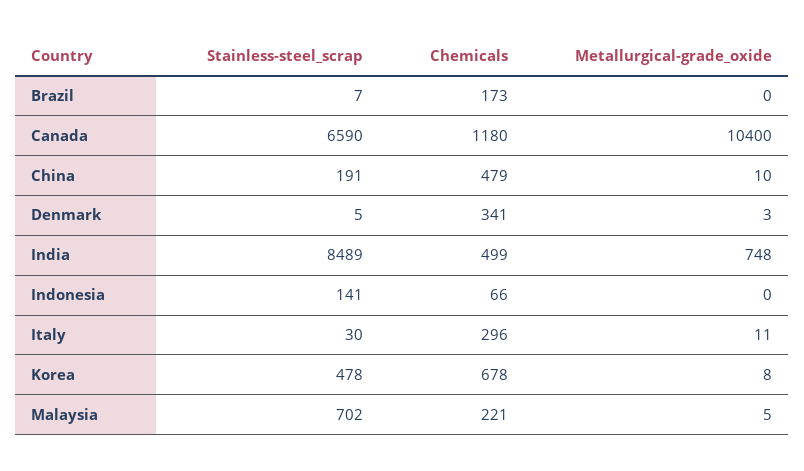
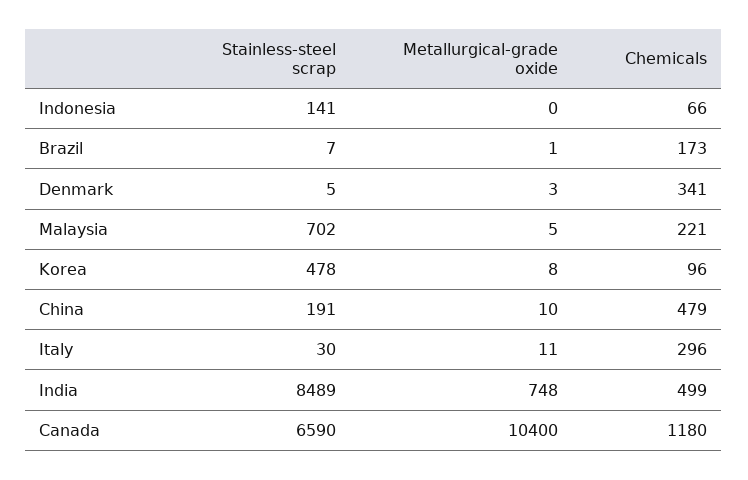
  {
    "Stainless-steel_scrap": {
      "Brazil": 7,
      "Canada": 6590,
      "China": 191,
      "Denmark": 5,
      "India": 8489,
      "Indonesia": 141,
      "Italy": 30,
      "Korea": 478,
      "Malaysia": 702
    },
    "Chemicals": {
      "Brazil": 173,
      "Canada": 1180,
      "China": 479,
      "Denmark": 341,
      "India": 499,
      "Indonesia": 66,
      "Italy": 296,
-     "Korea": 678,
+     "Korea": 96,
      "Malaysia": 221
    },
    "Metallurgical-grade_oxide": {
-     "Brazil": 0,
+     "Brazil": 1,
      "Canada": 10400,
      "China": 10,
      "Denmark": 3,
      "India": 748,
      "Indonesia": 0,
      "Italy": 11,
      "Korea": 8,
      "Malaysia": 5
    }
  }

